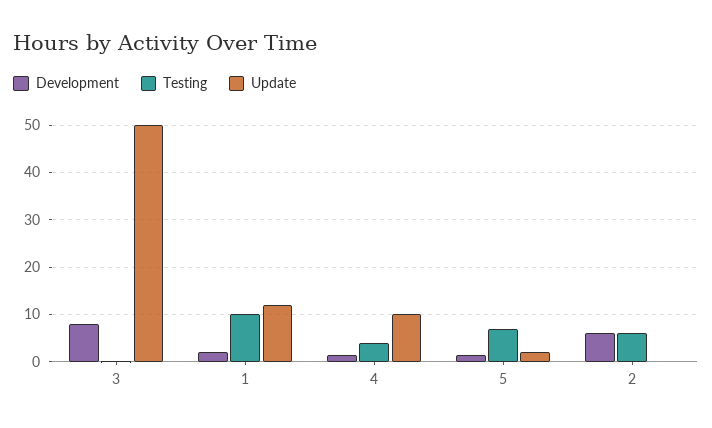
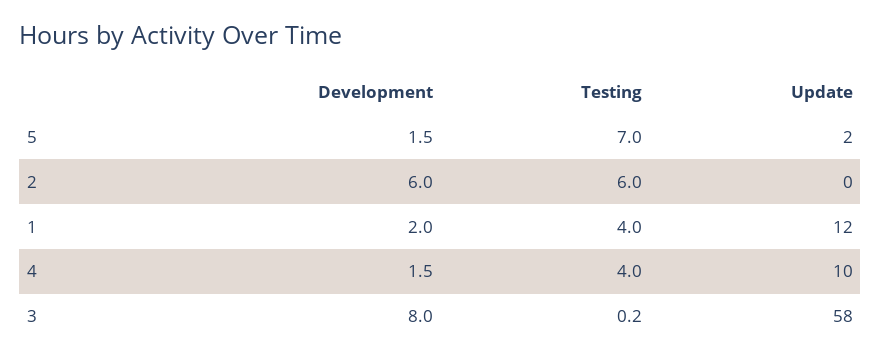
  {
    "Development": {
      "3": 8,
      "1": 2,
      "4": 1.5,
      "5": 1.5,
      "2": 6
    },
    "Testing": {
      "3": 0.2,
-     "1": 10,
+     "1": 4,
      "4": 4,
      "5": 7,
      "2": 6
    },
    "Update": {
-     "3": 50,
+     "3": 58,
      "1": 12,
      "4": 10,
      "5": 2,
      "2": 0
    }
  }

